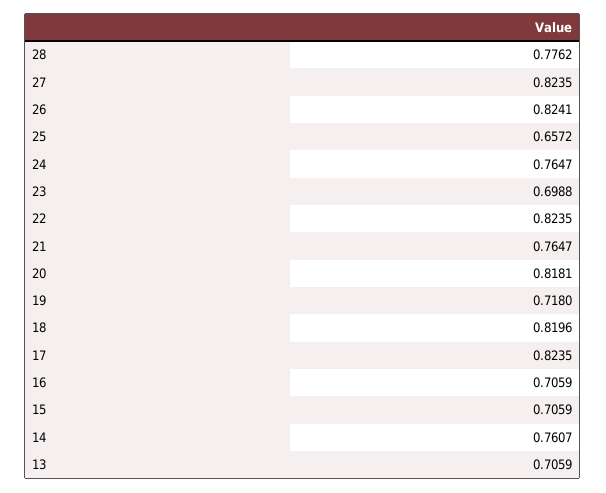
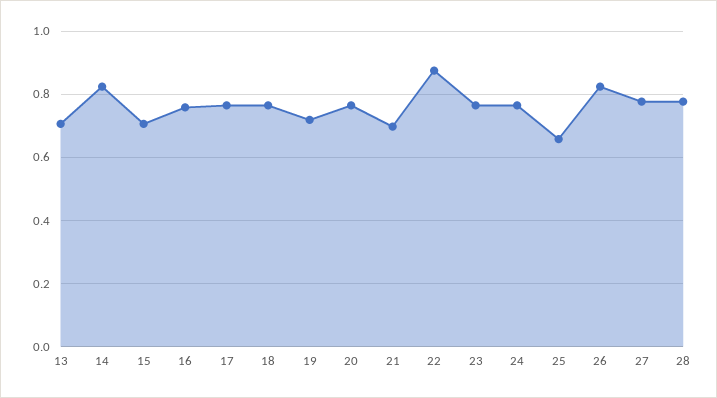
  {
    "28": 0.7762,
-   "27": 0.8235,
+   "27": 0.78,
    "26": 0.8241,
    "25": 0.6572,
    "24": 0.7647,
-   "23": 0.6988,
+   "23": 0.76,
-   "22": 0.8235,
+   "22": 0.88,
-   "21": 0.7647,
+   "21": 0.7,
-   "20": 0.8181,
+   "20": 0.76,
    "19": 0.718,
-   "18": 0.8196,
+   "18": 0.76,
-   "17": 0.8235,
+   "17": 0.76,
-   "16": 0.7059,
+   "16": 0.76,
    "15": 0.7059,
-   "14": 0.7607,
+   "14": 0.82,
    "13": 0.7059
  }

